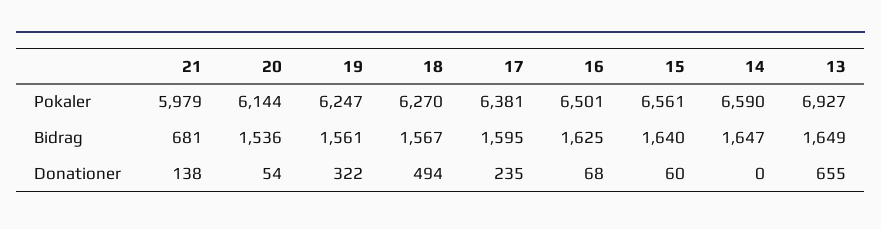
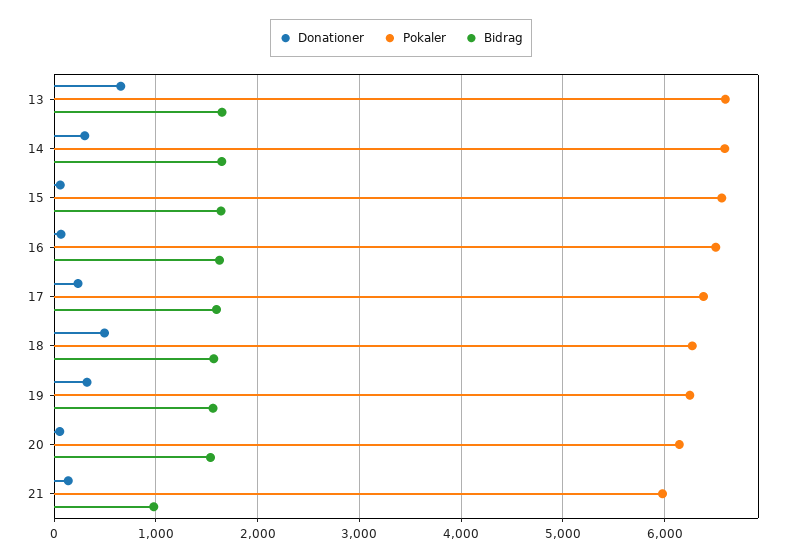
  {
    "Pokaler": {
      "21": 5979,
      "20": 6144,
      "19": 6247,
      "18": 6270,
      "17": 6381,
      "16": 6501,
      "15": 6561,
      "14": 6590,
-     "13": 6927
+     "13": 6600
    },
    "Bidrag": {
-     "21": 681,
+     "21": 1000,
      "20": 1536,
      "19": 1561,
      "18": 1567,
      "17": 1595,
      "16": 1625,
      "15": 1640,
      "14": 1647,
      "13": 1649
    },
    "Donationer": {
      "21": 138,
      "20": 54,
      "19": 322,
      "18": 494,
      "17": 235,
      "16": 68,
      "15": 60,
-     "14": 0,
+     "14": 300,
      "13": 655
    }
  }

